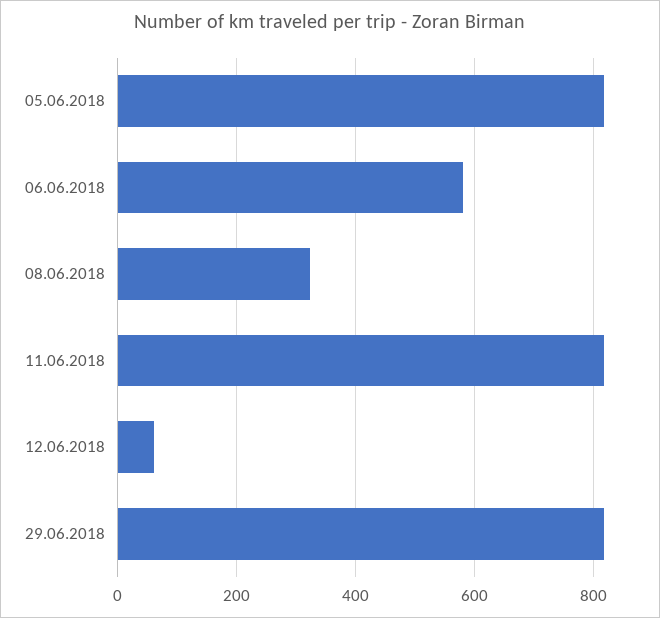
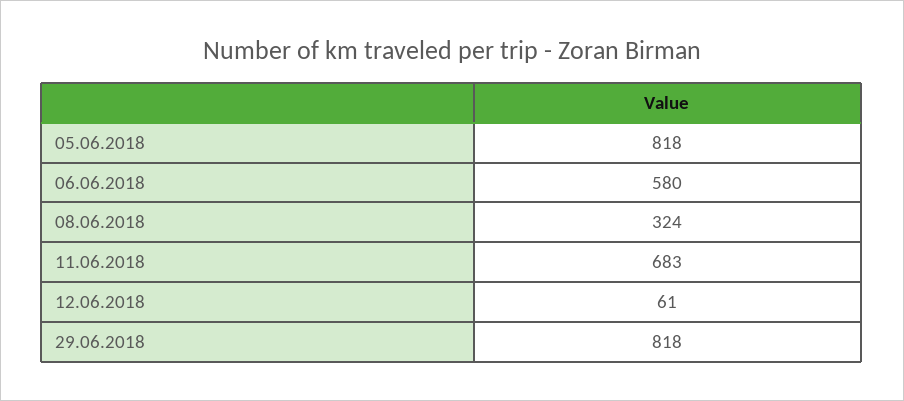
  {
    "05.06.2018": 818,
    "06.06.2018": 580,
    "08.06.2018": 324,
-   "11.06.2018": 820,
+   "11.06.2018": 683,
    "12.06.2018": 61,
    "29.06.2018": 818
  }

